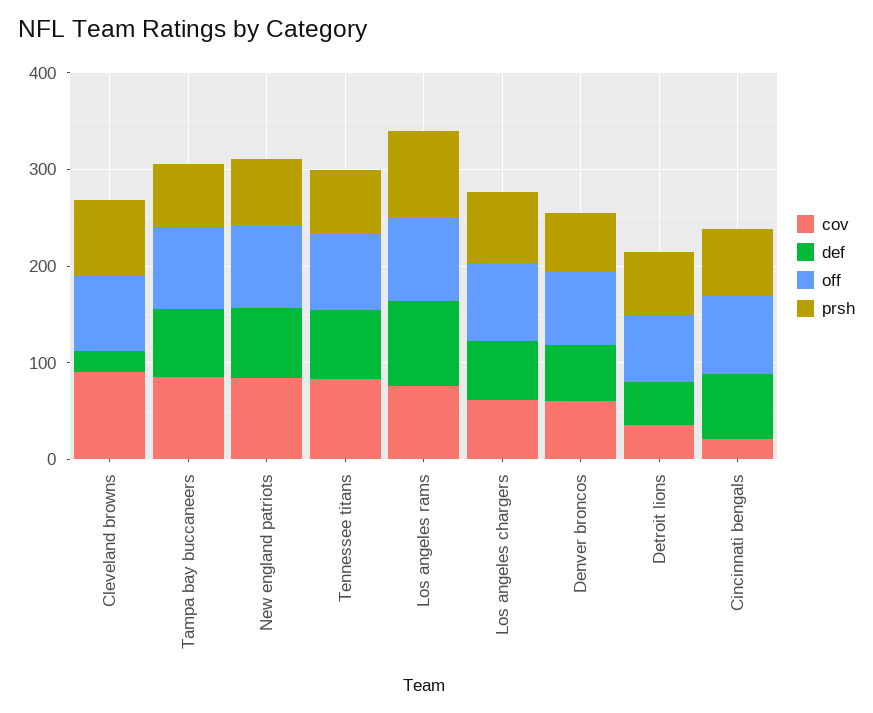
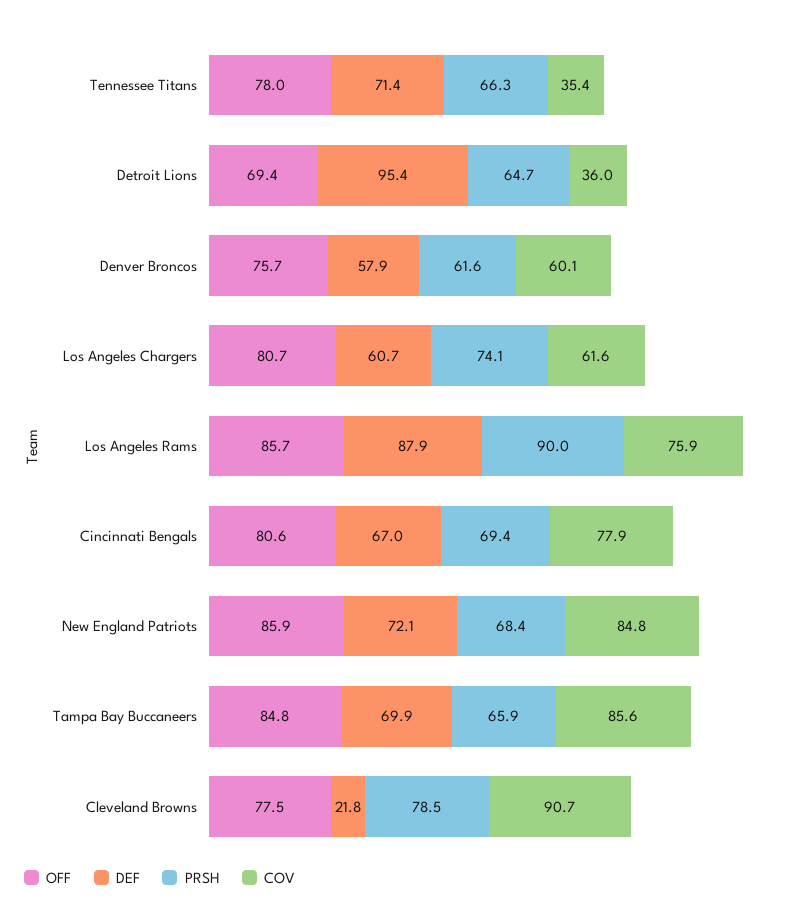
  {
    "cov": {
      "Cleveland browns": 90.7,
      "Tampa bay buccaneers": 85.6,
      "New england patriots": 84.8,
-     "Tennessee titans": 80,
+     "Tennessee titans": 35.4,
      "Los angeles rams": 75.9,
      "Los angeles chargers": 61.6,
      "Denver broncos": 60.1,
      "Detroit lions": 36,
-     "Cincinnati bengals": 20
+     "Cincinnati bengals": 77.9
    },
    "def": {
      "Cleveland browns": 21.8,
      "Tampa bay buccaneers": 69.9,
      "New england patriots": 72.1,
      "Tennessee titans": 71.4,
      "Los angeles rams": 87.9,
      "Los angeles chargers": 60.7,
      "Denver broncos": 57.9,
-     "Detroit lions": 40,
+     "Detroit lions": 95.4,
      "Cincinnati bengals": 67
    },
    "off": {
      "Cleveland browns": 77.5,
      "Tampa bay buccaneers": 84.8,
      "New england patriots": 85.9,
      "Tennessee titans": 78,
      "Los angeles rams": 85.7,
      "Los angeles chargers": 80.7,
      "Denver broncos": 75.7,
      "Detroit lions": 69.4,
      "Cincinnati bengals": 80.6
    },
    "prsh": {
      "Cleveland browns": 78.5,
      "Tampa bay buccaneers": 65.9,
      "New england patriots": 68.4,
      "Tennessee titans": 66.3,
      "Los angeles rams": 90,
      "Los angeles chargers": 74.1,
      "Denver broncos": 61.6,
      "Detroit lions": 64.7,
      "Cincinnati bengals": 69.4
    }
  }

